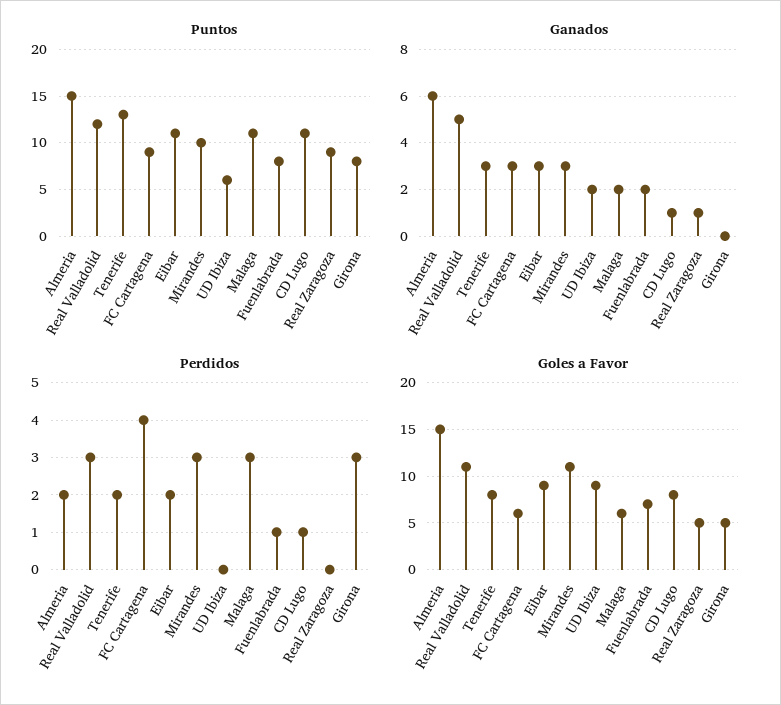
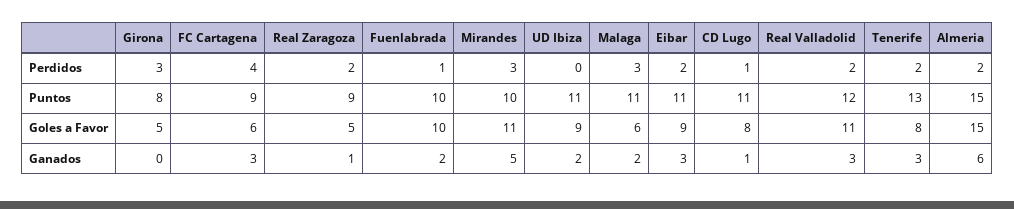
  {
    "Puntos": {
      "Almeria": 15,
      "Real Valladolid": 12,
      "Tenerife": 13,
      "FC Cartagena": 9,
      "Eibar": 11,
      "Mirandes": 10,
-     "UD Ibiza": 6,
+     "UD Ibiza": 11,
      "Malaga": 11,
-     "Fuenlabrada": 8,
+     "Fuenlabrada": 10,
      "CD Lugo": 11,
      "Real Zaragoza": 9,
      "Girona": 8
    },
    "Ganados": {
      "Almeria": 6,
-     "Real Valladolid": 5,
+     "Real Valladolid": 3,
      "Tenerife": 3,
      "FC Cartagena": 3,
      "Eibar": 3,
-     "Mirandes": 3,
+     "Mirandes": 5,
      "UD Ibiza": 2,
      "Malaga": 2,
      "Fuenlabrada": 2,
      "CD Lugo": 1,
      "Real Zaragoza": 1,
      "Girona": 0
    },
    "Perdidos": {
      "Almeria": 2,
-     "Real Valladolid": 3,
+     "Real Valladolid": 2,
      "Tenerife": 2,
      "FC Cartagena": 4,
      "Eibar": 2,
      "Mirandes": 3,
      "UD Ibiza": 0,
      "Malaga": 3,
      "Fuenlabrada": 1,
      "CD Lugo": 1,
-     "Real Zaragoza": 0,
+     "Real Zaragoza": 2,
      "Girona": 3
    },
    "Goles a Favor": {
      "Almeria": 15,
      "Real Valladolid": 11,
      "Tenerife": 8,
      "FC Cartagena": 6,
      "Eibar": 9,
      "Mirandes": 11,
      "UD Ibiza": 9,
      "Malaga": 6,
-     "Fuenlabrada": 7,
+     "Fuenlabrada": 10,
      "CD Lugo": 8,
      "Real Zaragoza": 5,
      "Girona": 5
    }
  }

